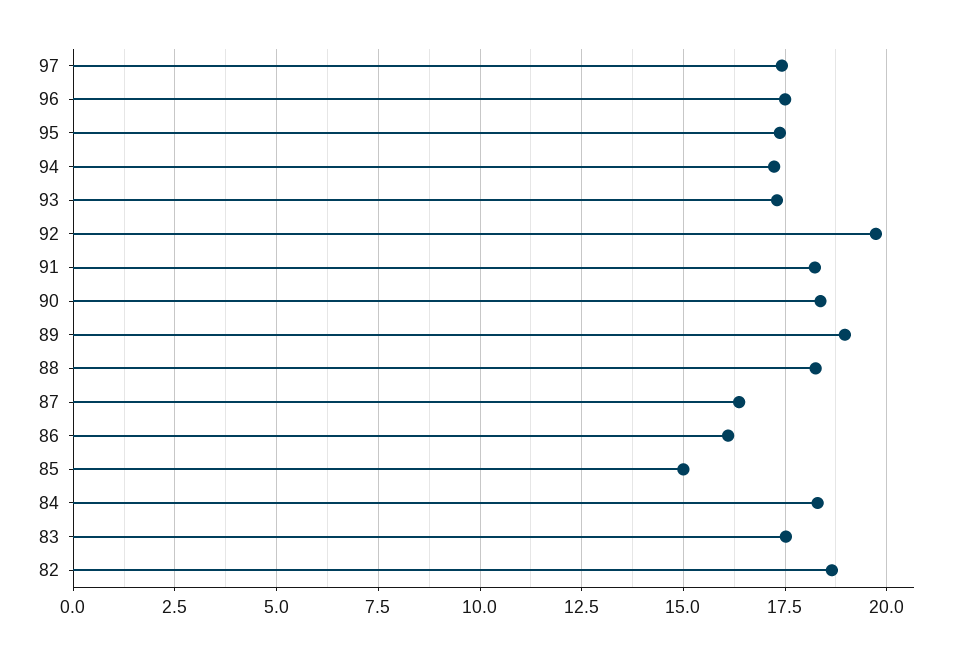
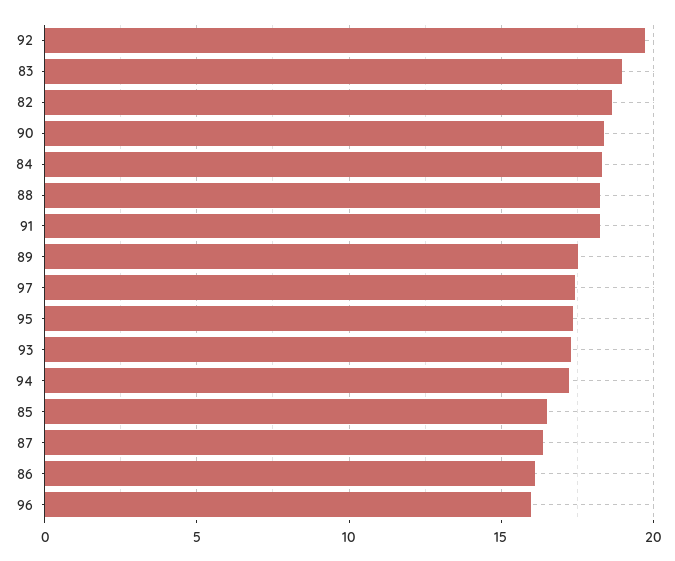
  {
    "97": 17.5,
-   "96": 17.5,
+   "96": 16,
    "95": 17.25,
    "94": 17.25,
    "93": 17.25,
    "92": 19.75,
    "91": 18.25,
    "90": 18.25,
-   "89": 19,
+   "89": 17.5,
    "88": 18.25,
    "87": 16.25,
    "86": 16,
-   "85": 15,
+   "85": 16.5,
    "84": 18.25,
-   "83": 17.5,
+   "83": 19,
    "82": 18.75
  }

